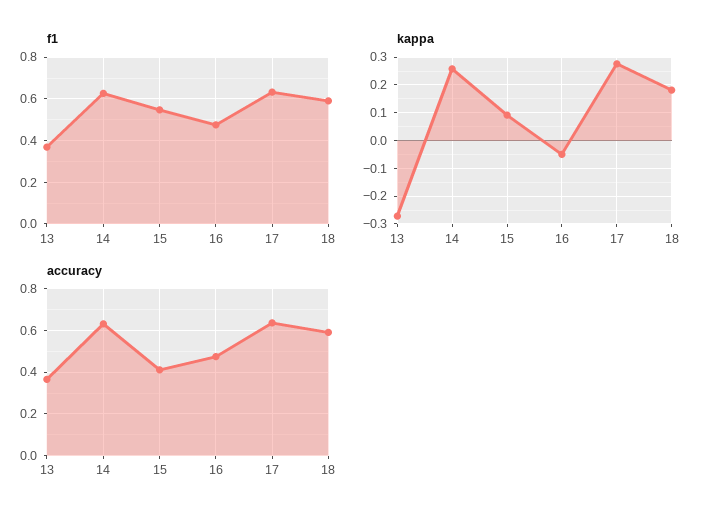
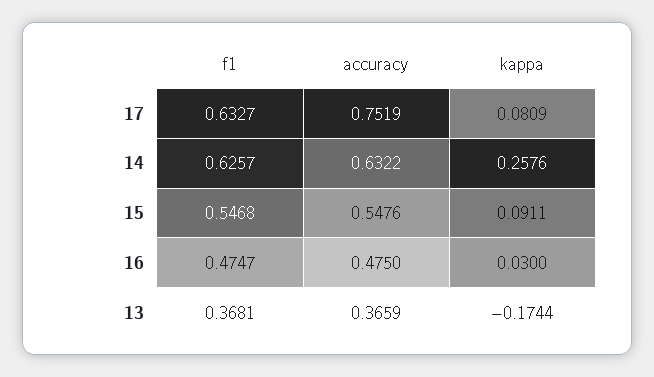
  {
    "f1": {
      "13": 0.3681,
      "14": 0.6257,
      "15": 0.5468,
      "16": 0.4747,
-     "17": 0.6327,
+     "17": 0.6327
-     "18": 0.6
    },
    "kappa": {
-     "13": -0.275,
+     "13": -0.1744,
      "14": 0.2576,
      "15": 0.0911,
-     "16": -0.05,
+     "16": 0.03,
-     "17": 0.275,
+     "17": 0.0809
-     "18": 0.175
    },
    "accuracy": {
      "13": 0.3659,
      "14": 0.6322,
-     "15": 0.4,
+     "15": 0.5476,
      "16": 0.475,
-     "17": 0.65,
+     "17": 0.7519
-     "18": 0.6
    }
  }

